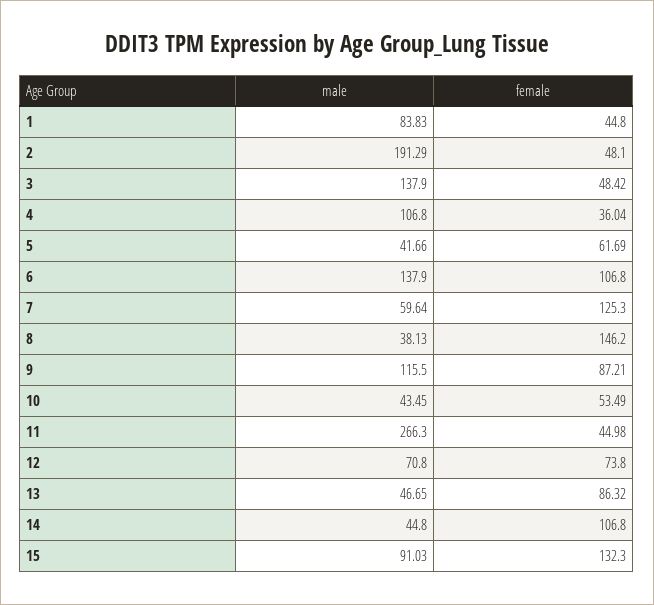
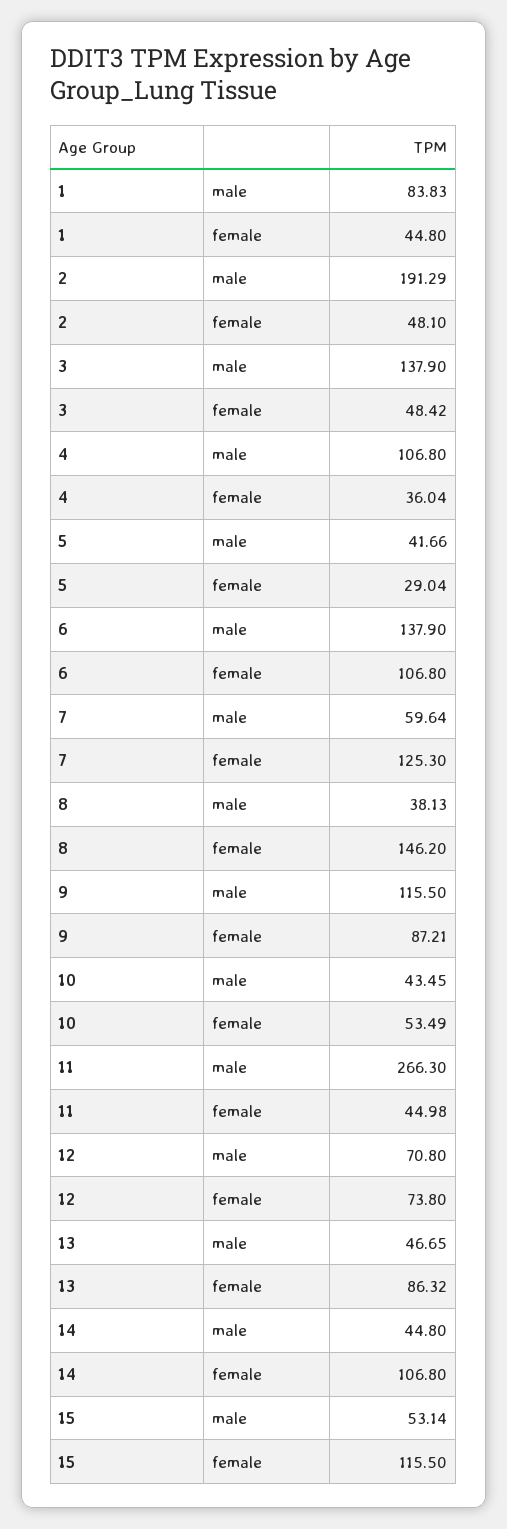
  {
    "male": {
      "1": 83.83,
      "2": 191.29,
      "3": 137.9,
      "4": 106.8,
      "5": 41.66,
      "6": 137.9,
      "7": 59.64,
      "8": 38.13,
      "9": 115.5,
      "10": 43.45,
      "11": 266.3,
      "12": 70.8,
      "13": 46.65,
      "14": 44.8,
-     "15": 91.03
+     "15": 53.14
    },
    "female": {
      "1": 44.8,
      "2": 48.1,
      "3": 48.42,
      "4": 36.04,
-     "5": 61.69,
+     "5": 29.04,
      "6": 106.8,
      "7": 125.3,
      "8": 146.2,
      "9": 87.21,
      "10": 53.49,
      "11": 44.98,
      "12": 73.8,
      "13": 86.32,
      "14": 106.8,
-     "15": 132.3
+     "15": 115.5
    }
  }

